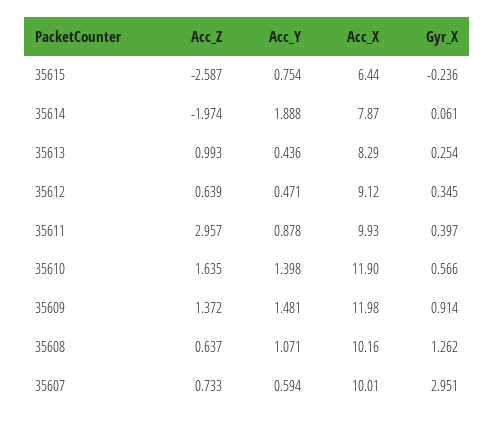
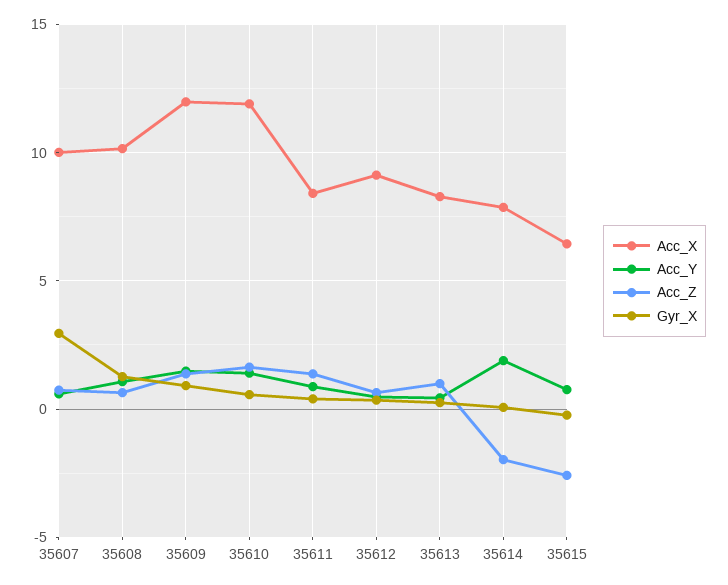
  {
    "Acc_Z": {
      "35615": -2.587,
      "35614": -1.974,
      "35613": 0.993,
      "35612": 0.639,
-     "35611": 2.957,
+     "35611": 1.5,
      "35610": 1.635,
      "35609": 1.372,
      "35608": 0.637,
      "35607": 0.733
    },
    "Acc_Y": {
      "35615": 0.754,
      "35614": 1.888,
      "35613": 0.436,
      "35612": 0.471,
      "35611": 0.878,
      "35610": 1.398,
      "35609": 1.481,
      "35608": 1.071,
      "35607": 0.594
    },
    "Acc_X": {
      "35615": 6.44,
      "35614": 7.87,
      "35613": 8.29,
      "35612": 9.12,
-     "35611": 9.93,
+     "35611": 8.5,
      "35610": 11.9,
      "35609": 11.98,
      "35608": 10.16,
      "35607": 10.01
    },
    "Gyr_X": {
      "35615": -0.236,
      "35614": 0.061,
      "35613": 0.254,
      "35612": 0.345,
      "35611": 0.397,
      "35610": 0.566,
      "35609": 0.914,
      "35608": 1.262,
      "35607": 2.951
    }
  }

